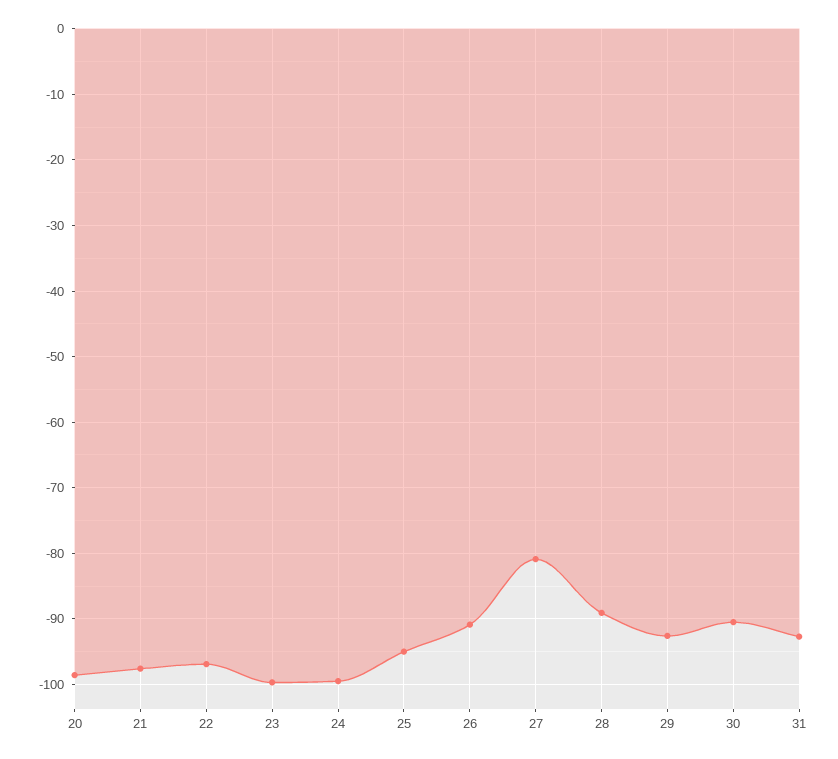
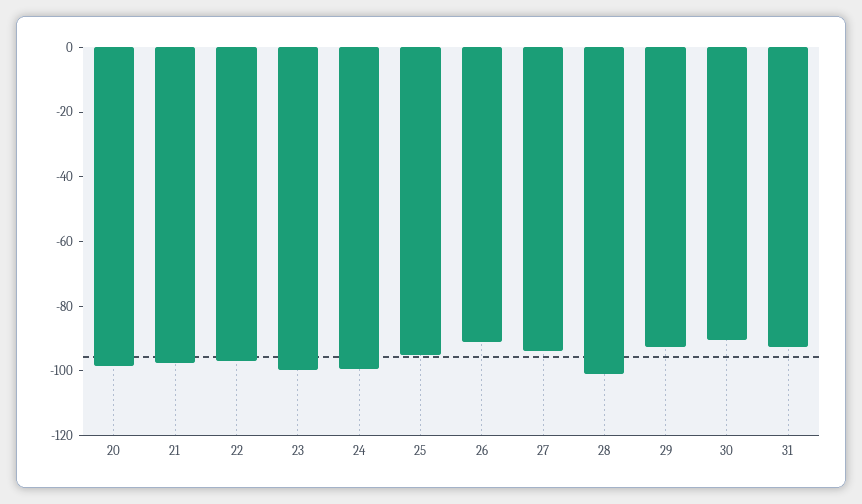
  {
    "20": -99,
    "21": -98,
    "22": -97,
    "23": -100,
    "24": -100,
    "25": -95,
    "26": -91,
-   "27": -81,
+   "27": -95,
-   "28": -89,
+   "28": -100,
    "29": -93,
    "30": -91,
    "31": -93
  }

